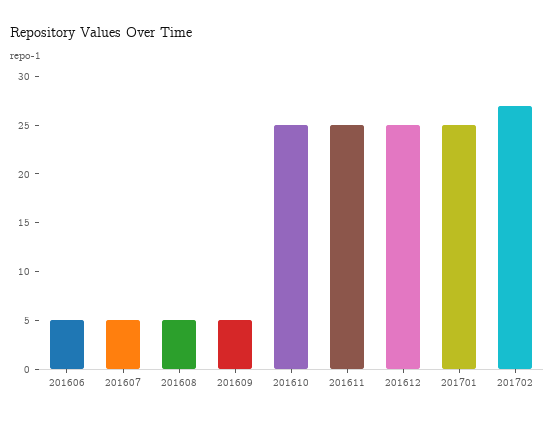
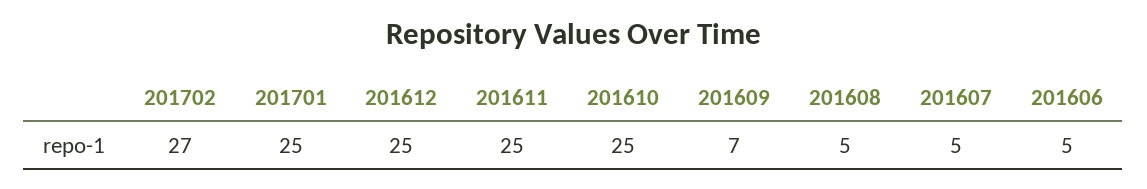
  {
    "201606": 5,
    "201607": 5,
    "201608": 5,
-   "201609": 5,
+   "201609": 7,
    "201610": 25,
    "201611": 25,
    "201612": 25,
    "201701": 25,
    "201702": 27
  }

